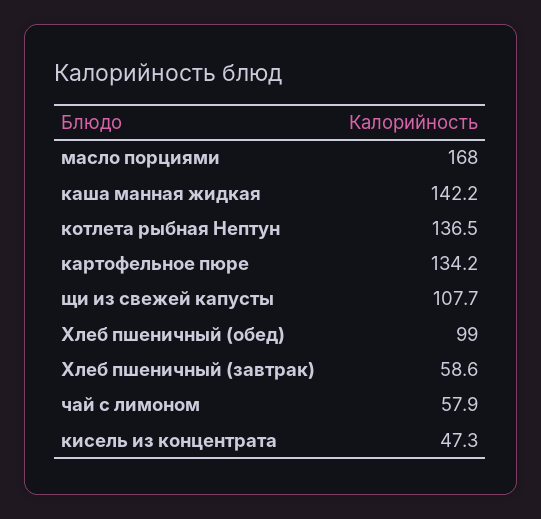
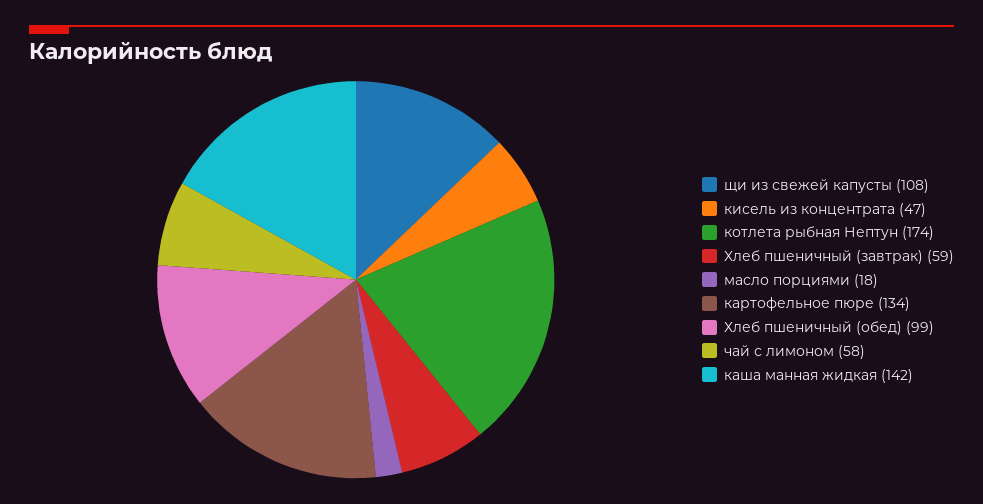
  {
-   "масло порциями": 168,
+   "масло порциями": 18,
    "каша манная жидкая": 142.2,
-   "котлета рыбная Нептун": 136.5,
+   "котлета рыбная Нептун": 174,
    "картофельное пюре": 134.2,
    "щи из свежей капусты": 107.7,
    "Хлеб пшеничный (обед)": 99,
    "Хлеб пшеничный (завтрак)": 58.6,
    "чай с лимоном": 57.9,
    "кисель из концентрата": 47.3
  }

